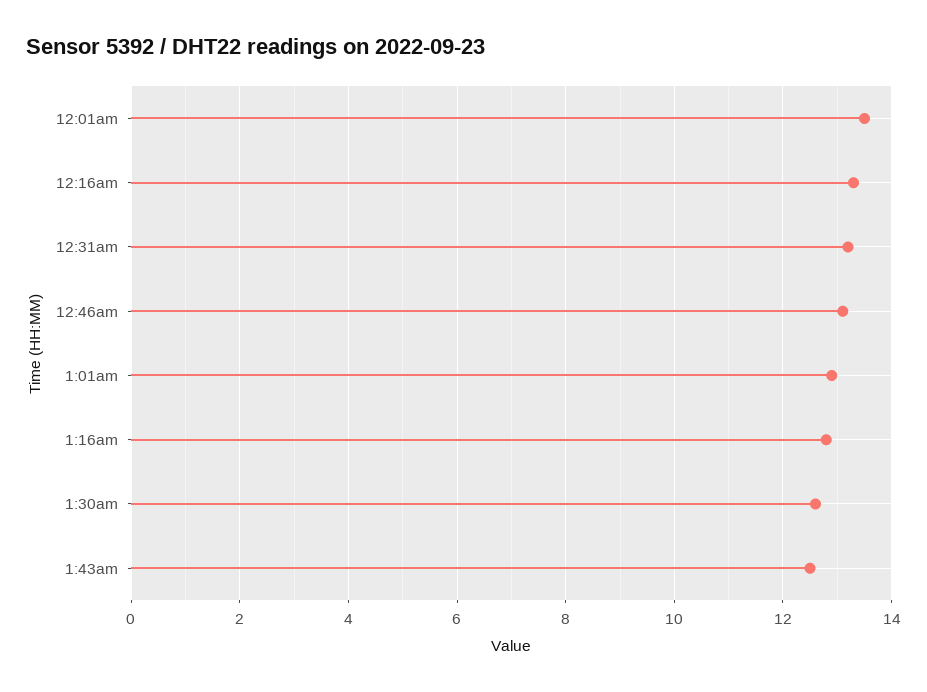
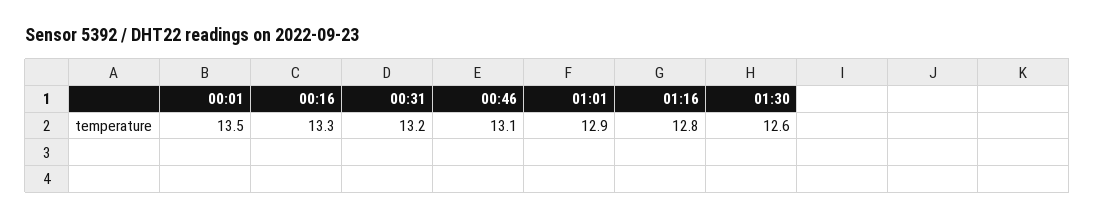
  {
    "12:01am": 13.5,
    "12:16am": 13.3,
    "12:31am": 13.2,
    "12:46am": 13.1,
    "1:01am": 12.9,
    "1:16am": 12.8,
-   "1:30am": 12.6,
+   "1:30am": 12.6
-   "1:43am": 12.5
  }

